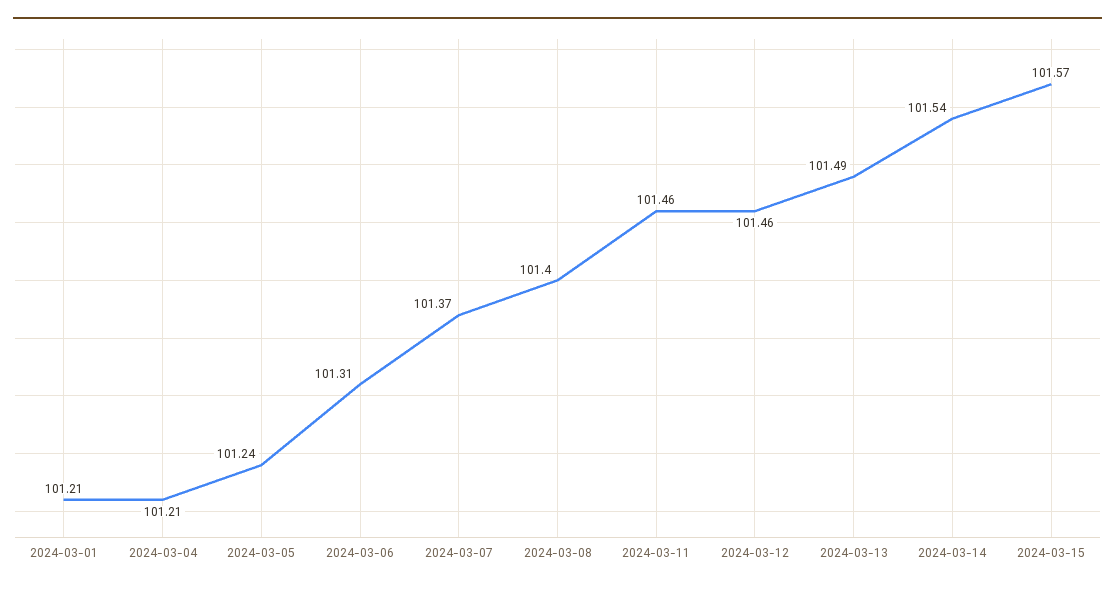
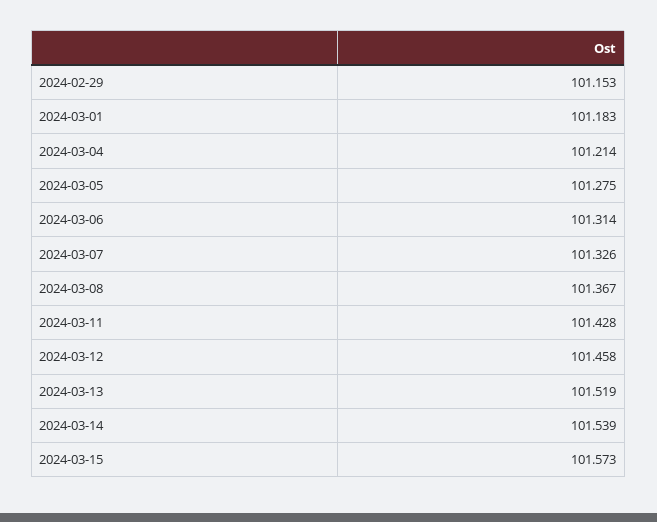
  {
-   "2024-03-01": 101.21,
+   "2024-03-01": 101.183,
    "2024-03-04": 101.214,
-   "2024-03-05": 101.24,
+   "2024-03-05": 101.275,
    "2024-03-06": 101.314,
-   "2024-03-07": 101.37,
+   "2024-03-07": 101.326,
-   "2024-03-08": 101.4,
+   "2024-03-08": 101.367,
-   "2024-03-11": 101.46,
+   "2024-03-11": 101.428,
    "2024-03-12": 101.458,
-   "2024-03-13": 101.49,
+   "2024-03-13": 101.519,
    "2024-03-14": 101.539,
-   "2024-03-15": 101.573
+   "2024-03-15": 101.573,
+   "2024-02-29": 101.153
  }

